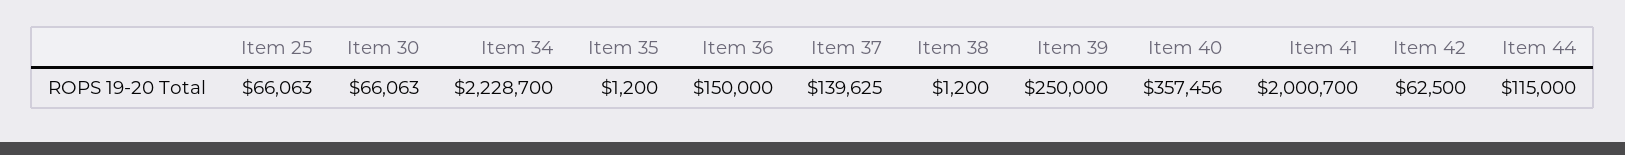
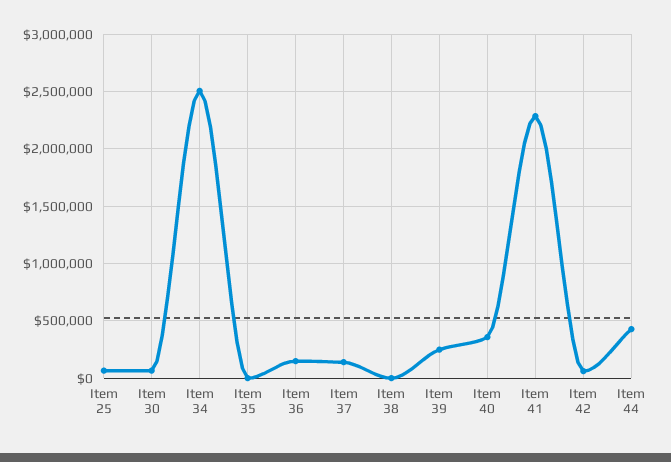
  {
    "Item 25": 66063,
    "Item 30": 66063,
-   "Item 34": 2228700,
+   "Item 34": 2500000,
    "Item 35": 1200,
    "Item 36": 150000,
    "Item 37": 139625,
    "Item 38": 1200,
    "Item 39": 250000,
    "Item 40": 357456,
-   "Item 41": 2000700,
+   "Item 41": 2300000,
    "Item 42": 62500,
-   "Item 44": 115000
+   "Item 44": 400000
  }

